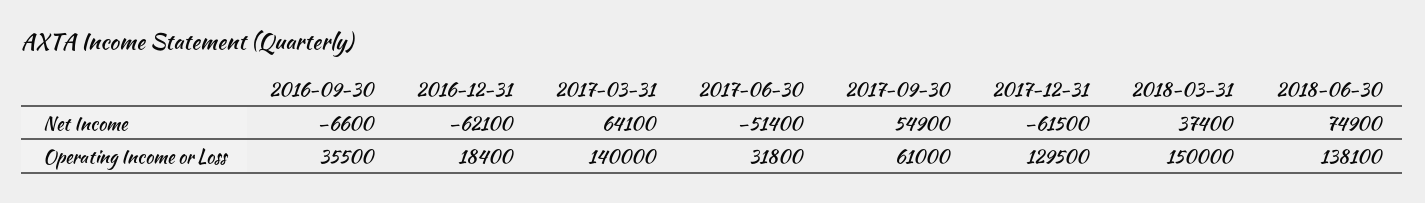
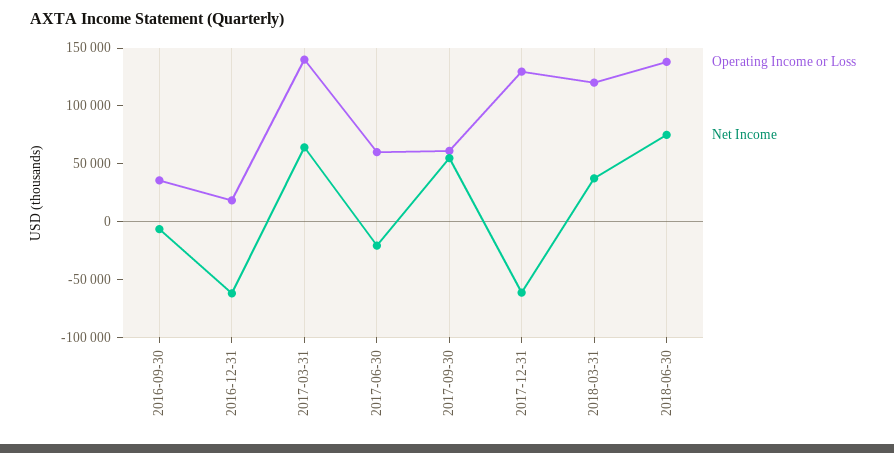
  {
    "Net Income": {
      "2016-09-30": -6600,
      "2016-12-31": -62100,
      "2017-03-31": 64100,
-     "2017-06-30": -51400,
+     "2017-06-30": -20000,
      "2017-09-30": 54900,
      "2017-12-31": -61500,
      "2018-03-31": 37400,
      "2018-06-30": 74900
    },
    "Operating Income or Loss": {
      "2016-09-30": 35500,
      "2016-12-31": 18400,
      "2017-03-31": 140000,
-     "2017-06-30": 31800,
+     "2017-06-30": 60000,
      "2017-09-30": 61000,
      "2017-12-31": 129500,
-     "2018-03-31": 150000,
+     "2018-03-31": 120000,
      "2018-06-30": 138100
    }
  }

